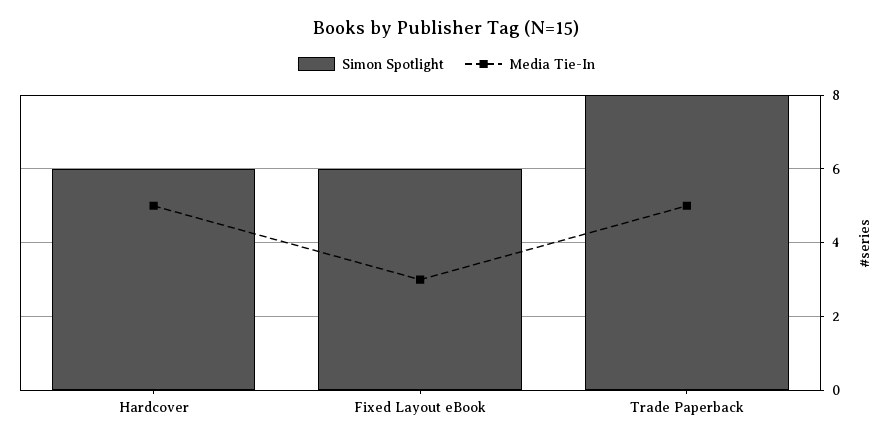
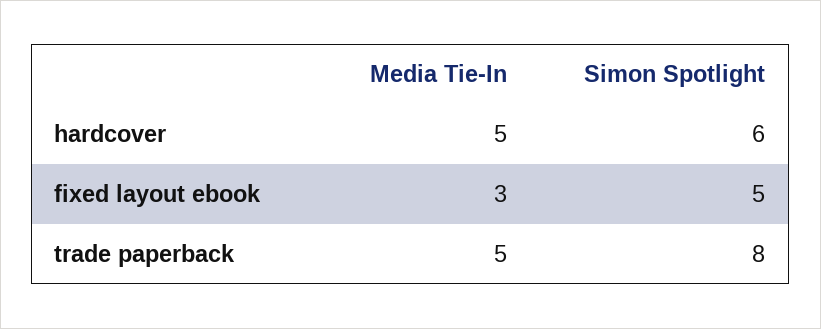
  {
    "Simon Spotlight": {
      "Hardcover": 6,
-     "Fixed Layout eBook": 6,
+     "Fixed Layout eBook": 5,
      "Trade Paperback": 8
    },
    "Media Tie-In": {
      "Hardcover": 5,
      "Fixed Layout eBook": 3,
      "Trade Paperback": 5
    }
  }

